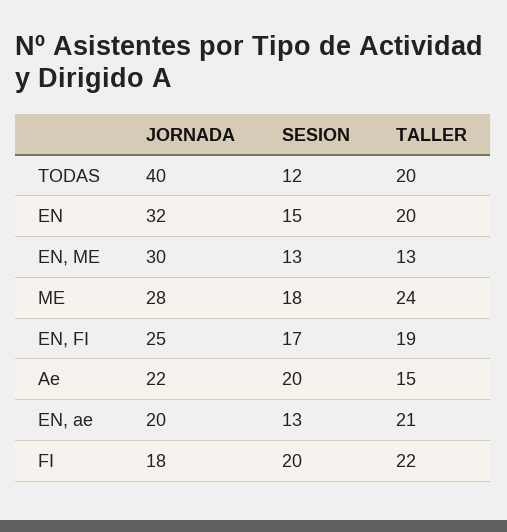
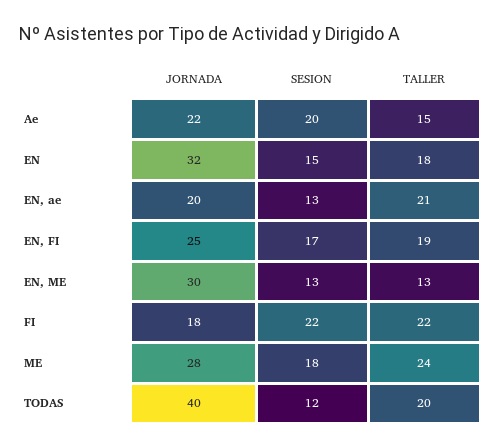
  {
    "JORNADA": {
      "TODAS": 40,
      "EN": 32,
      "EN, ME": 30,
      "ME": 28,
      "EN, FI": 25,
      "Ae": 22,
      "EN, ae": 20,
      "FI": 18
    },
    "SESION": {
      "TODAS": 12,
      "EN": 15,
      "EN, ME": 13,
      "ME": 18,
      "EN, FI": 17,
      "Ae": 20,
      "EN, ae": 13,
-     "FI": 20
+     "FI": 22
    },
    "TALLER": {
      "TODAS": 20,
-     "EN": 20,
+     "EN": 18,
      "EN, ME": 13,
      "ME": 24,
      "EN, FI": 19,
      "Ae": 15,
      "EN, ae": 21,
      "FI": 22
    }
  }

